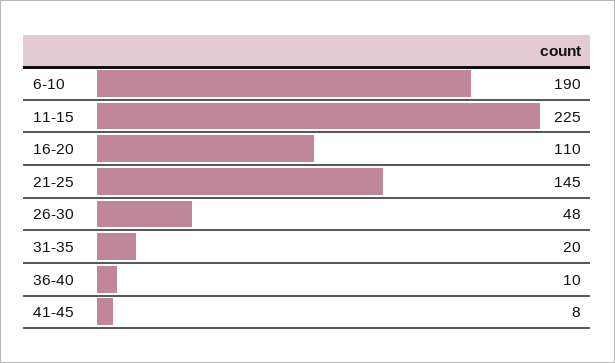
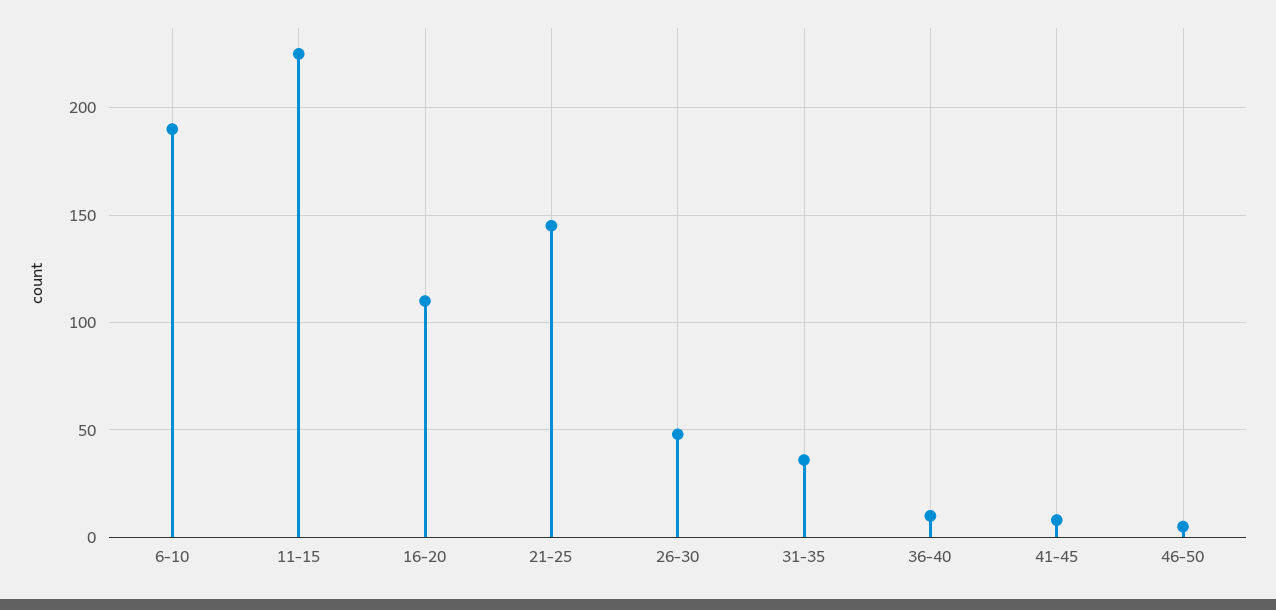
  {
    "6-10": 190,
    "11-15": 225,
    "16-20": 110,
    "21-25": 145,
    "26-30": 48,
-   "31-35": 20,
+   "31-35": 35,
    "36-40": 10,
-   "41-45": 8
+   "41-45": 8,
+   "46-50": 5
  }

